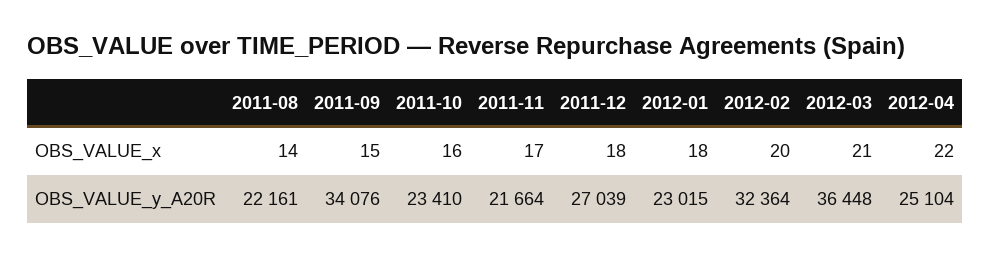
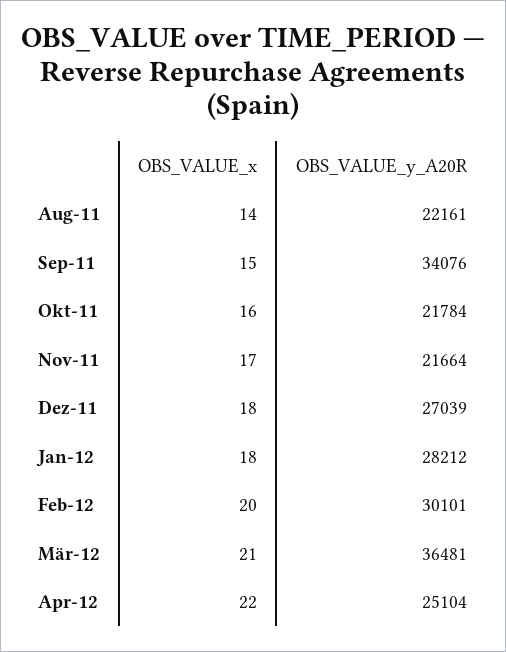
  {
    "2011-08": {
      "OBS_VALUE_x": 14,
      "OBS_VALUE_y_A20R": 22161
    },
    "2011-09": {
      "OBS_VALUE_x": 15,
      "OBS_VALUE_y_A20R": 34076
    },
    "2011-10": {
      "OBS_VALUE_x": 16,
-     "OBS_VALUE_y_A20R": 23410
+     "OBS_VALUE_y_A20R": 21784
    },
    "2011-11": {
      "OBS_VALUE_x": 17,
      "OBS_VALUE_y_A20R": 21664
    },
    "2011-12": {
      "OBS_VALUE_x": 18,
      "OBS_VALUE_y_A20R": 27039
    },
    "2012-01": {
      "OBS_VALUE_x": 18,
-     "OBS_VALUE_y_A20R": 23015
+     "OBS_VALUE_y_A20R": 28212
    },
    "2012-02": {
      "OBS_VALUE_x": 20,
-     "OBS_VALUE_y_A20R": 32364
+     "OBS_VALUE_y_A20R": 30101
    },
    "2012-03": {
      "OBS_VALUE_x": 21,
-     "OBS_VALUE_y_A20R": 36448
+     "OBS_VALUE_y_A20R": 36481
    },
    "2012-04": {
      "OBS_VALUE_x": 22,
      "OBS_VALUE_y_A20R": 25104
    }
  }

